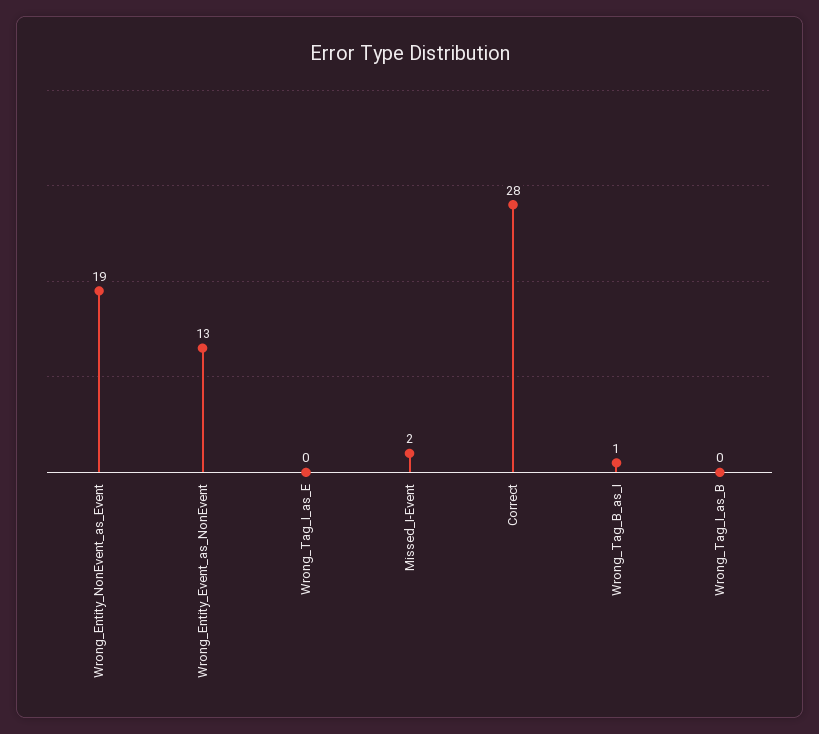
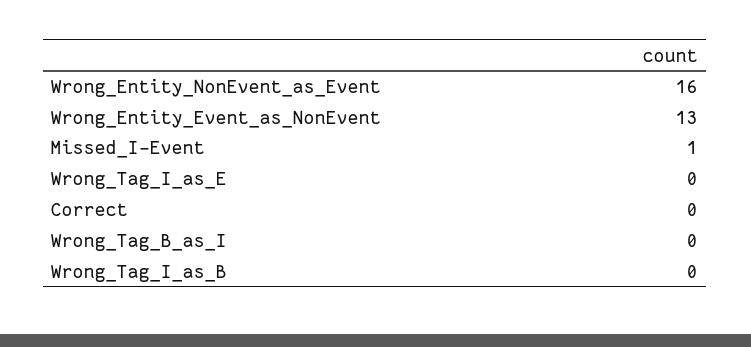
  {
-   "Wrong_Entity_NonEvent_as_Event": 19,
+   "Wrong_Entity_NonEvent_as_Event": 16,
    "Wrong_Entity_Event_as_NonEvent": 13,
    "Wrong_Tag_I_as_E": 0,
-   "Missed_I-Event": 2,
+   "Missed_I-Event": 1,
-   "Correct": 28,
+   "Correct": 0,
-   "Wrong_Tag_B_as_I": 1,
+   "Wrong_Tag_B_as_I": 0,
    "Wrong_Tag_I_as_B": 0
  }

